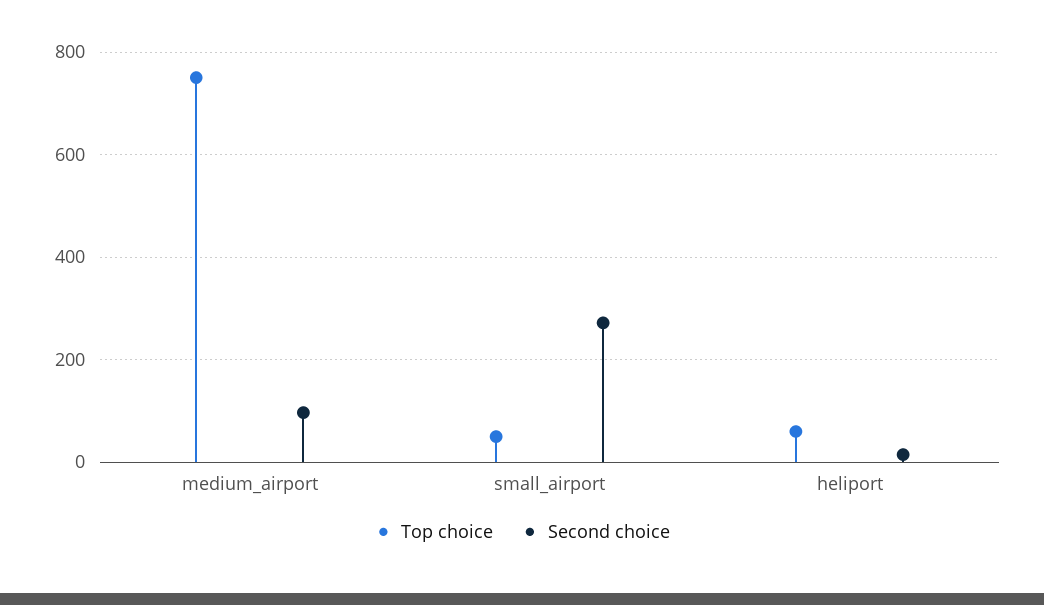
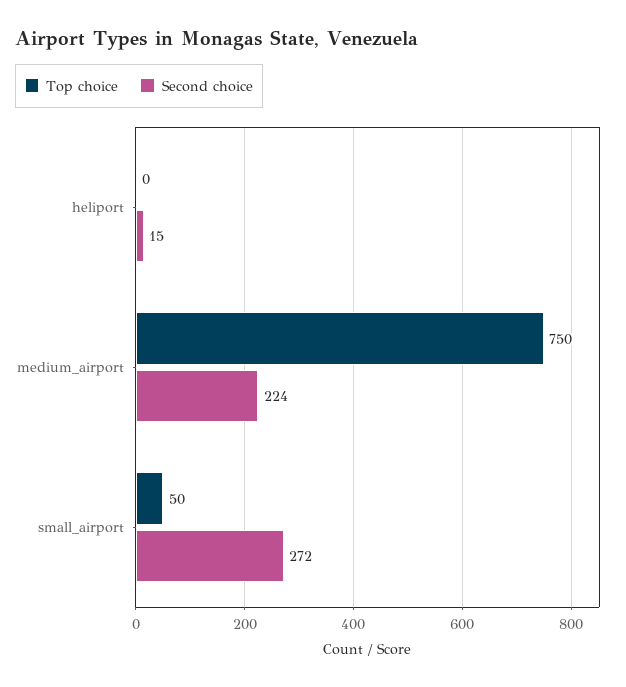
  {
    "Top choice": {
      "medium_airport": 750,
      "small_airport": 50,
-     "heliport": 60
+     "heliport": 0
    },
    "Second choice": {
-     "medium_airport": 100,
+     "medium_airport": 224,
      "small_airport": 272,
      "heliport": 15
    }
  }

